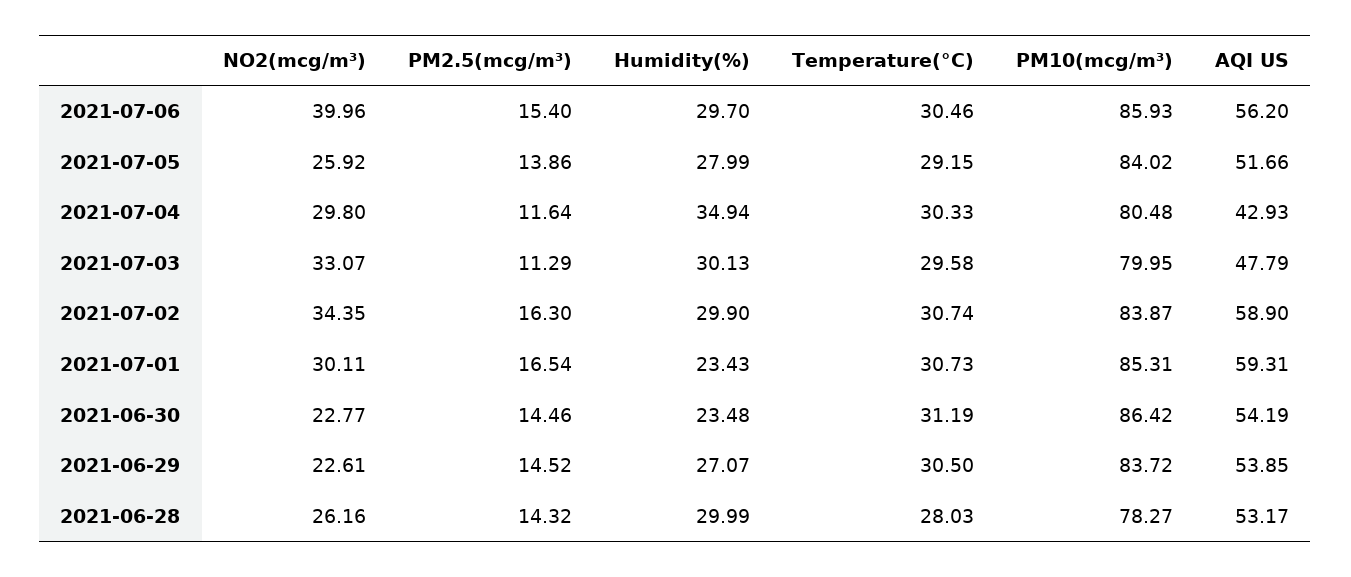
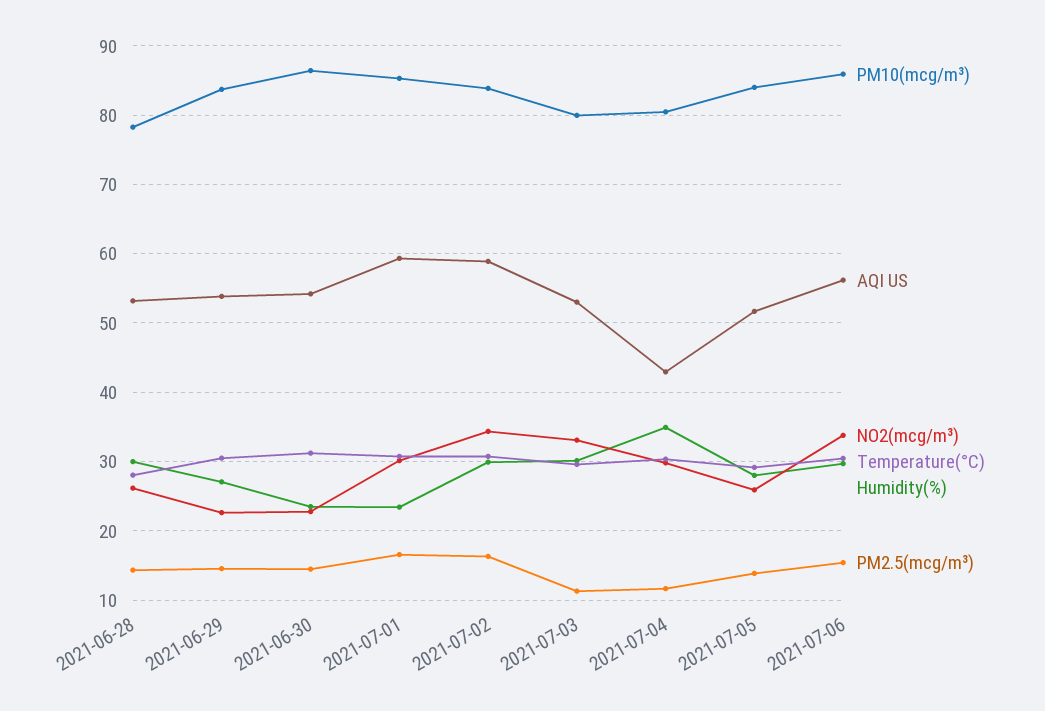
  {
    "NO2(mcg/m³)": {
-     "2021-07-06": 39.96,
+     "2021-07-06": 34,
      "2021-07-05": 25.92,
      "2021-07-04": 29.8,
      "2021-07-03": 33.07,
      "2021-07-02": 34.35,
      "2021-07-01": 30.11,
      "2021-06-30": 22.77,
      "2021-06-29": 22.61,
      "2021-06-28": 26.16
    },
    "PM2.5(mcg/m³)": {
      "2021-07-06": 15.4,
      "2021-07-05": 13.86,
      "2021-07-04": 11.64,
      "2021-07-03": 11.29,
      "2021-07-02": 16.3,
      "2021-07-01": 16.54,
      "2021-06-30": 14.46,
      "2021-06-29": 14.52,
      "2021-06-28": 14.32
    },
    "Humidity(%)": {
      "2021-07-06": 29.7,
      "2021-07-05": 27.99,
      "2021-07-04": 34.94,
      "2021-07-03": 30.13,
      "2021-07-02": 29.9,
      "2021-07-01": 23.43,
      "2021-06-30": 23.48,
      "2021-06-29": 27.07,
      "2021-06-28": 29.99
    },
    "Temperature(°C)": {
      "2021-07-06": 30.46,
      "2021-07-05": 29.15,
      "2021-07-04": 30.33,
      "2021-07-03": 29.58,
      "2021-07-02": 30.74,
      "2021-07-01": 30.73,
      "2021-06-30": 31.19,
      "2021-06-29": 30.5,
      "2021-06-28": 28.03
    },
    "PM10(mcg/m³)": {
      "2021-07-06": 85.93,
      "2021-07-05": 84.02,
      "2021-07-04": 80.48,
      "2021-07-03": 79.95,
      "2021-07-02": 83.87,
      "2021-07-01": 85.31,
      "2021-06-30": 86.42,
      "2021-06-29": 83.72,
      "2021-06-28": 78.27
    },
    "AQI US": {
      "2021-07-06": 56.2,
      "2021-07-05": 51.66,
      "2021-07-04": 42.93,
-     "2021-07-03": 47.79,
+     "2021-07-03": 53,
      "2021-07-02": 58.9,
      "2021-07-01": 59.31,
      "2021-06-30": 54.19,
      "2021-06-29": 53.85,
      "2021-06-28": 53.17
    }
  }

